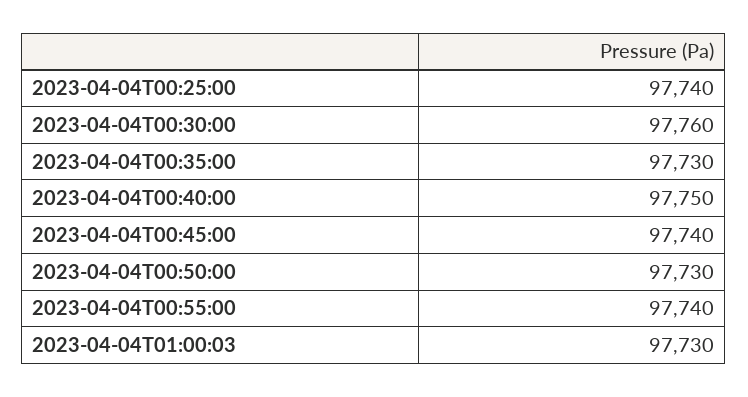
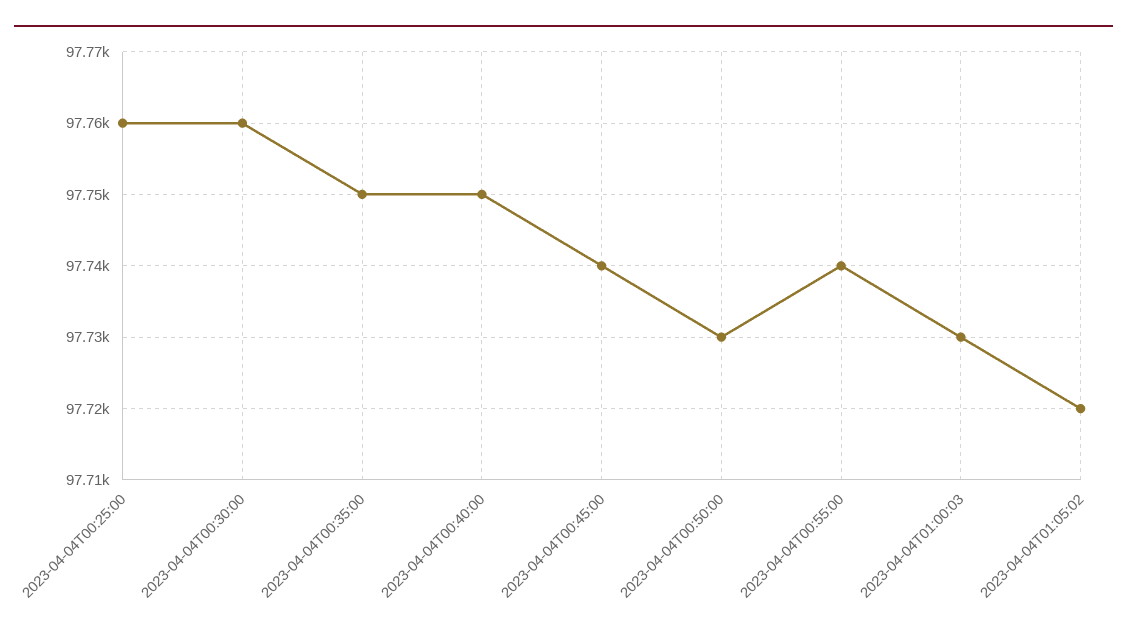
  {
-   "2023-04-04T00:25:00": 97740,
+   "2023-04-04T00:25:00": 97760,
    "2023-04-04T00:30:00": 97760,
-   "2023-04-04T00:35:00": 97730,
+   "2023-04-04T00:35:00": 97750,
    "2023-04-04T00:40:00": 97750,
    "2023-04-04T00:45:00": 97740,
    "2023-04-04T00:50:00": 97730,
    "2023-04-04T00:55:00": 97740,
-   "2023-04-04T01:00:03": 97730
+   "2023-04-04T01:00:03": 97730,
+   "2023-04-04T01:05:02": 97720
  }

